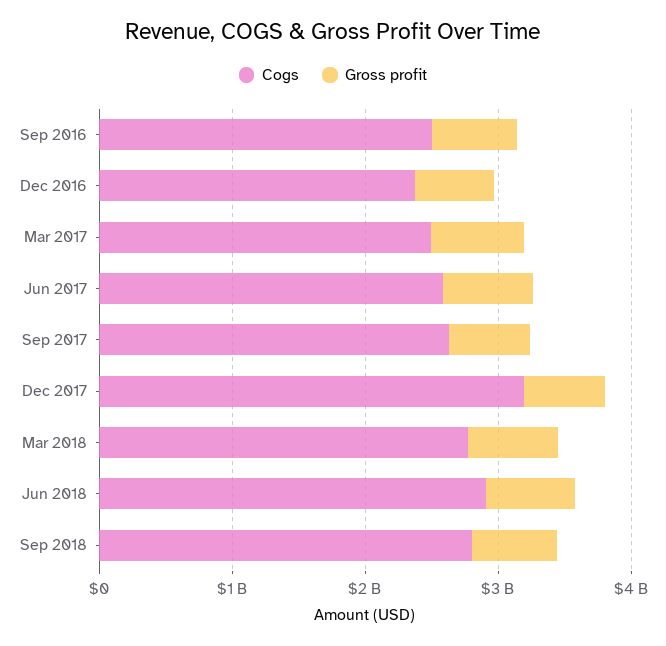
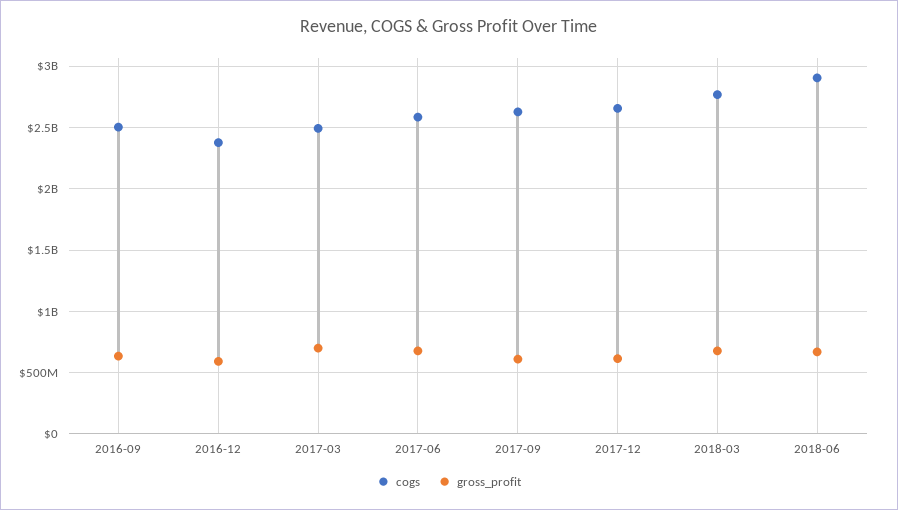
  {
    "Cogs": {
      "Sep 2016": 2500000000,
      "Dec 2016": 2400000000,
      "Mar 2017": 2500000000,
      "Jun 2017": 2600000000,
      "Sep 2017": 2650000000,
-     "Dec 2017": 3200000000,
+     "Dec 2017": 2650000000,
      "Mar 2018": 2750000000,
-     "Jun 2018": 2900000000,
+     "Jun 2018": 2900000000
-     "Sep 2018": 2800000000
    },
    "Gross profit": {
      "Sep 2016": 650000000,
      "Dec 2016": 600000000,
      "Mar 2017": 700000000,
      "Jun 2017": 700000000,
      "Sep 2017": 600000000,
      "Dec 2017": 600000000,
      "Mar 2018": 700000000,
-     "Jun 2018": 650000000,
+     "Jun 2018": 650000000
-     "Sep 2018": 600000000
    }
  }

